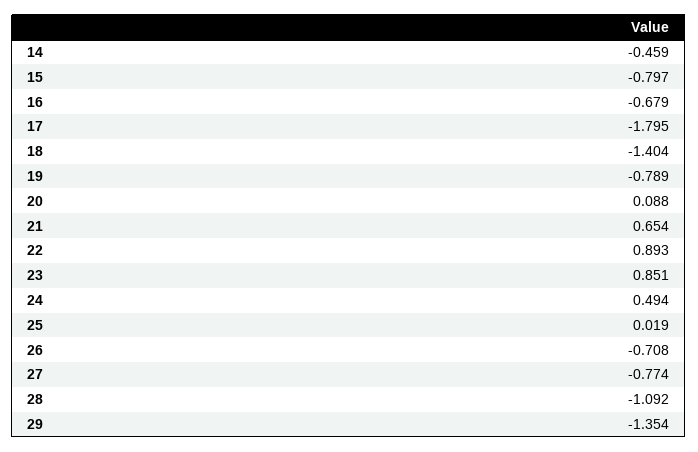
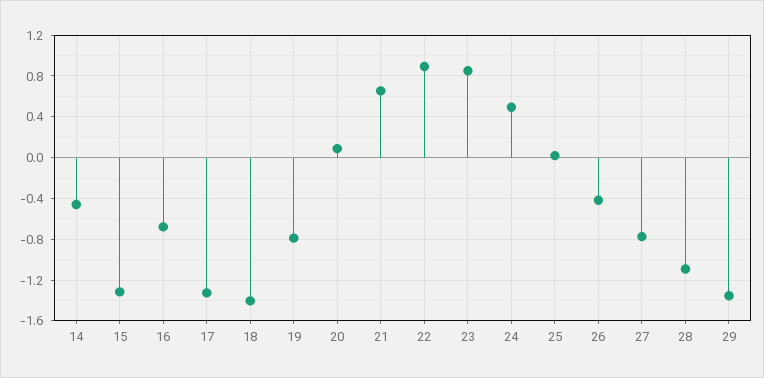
  {
    "14": -0.459,
-   "15": -0.797,
+   "15": -1.3,
    "16": -0.679,
-   "17": -1.795,
+   "17": -1.3,
    "18": -1.404,
    "19": -0.789,
    "20": 0.088,
    "21": 0.654,
    "22": 0.893,
    "23": 0.851,
    "24": 0.494,
    "25": 0.019,
-   "26": -0.708,
+   "26": -0.4,
    "27": -0.774,
    "28": -1.092,
    "29": -1.354
  }

